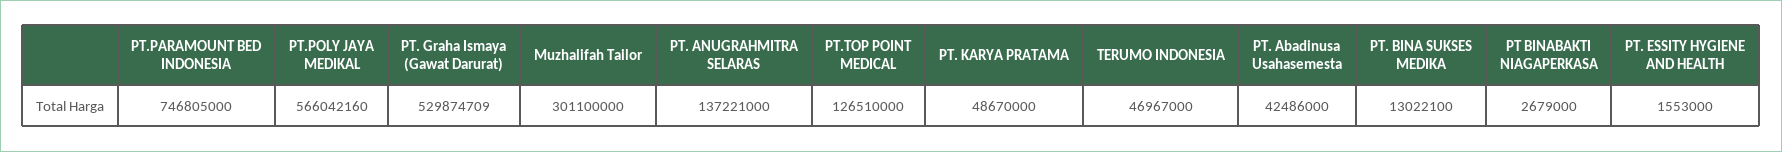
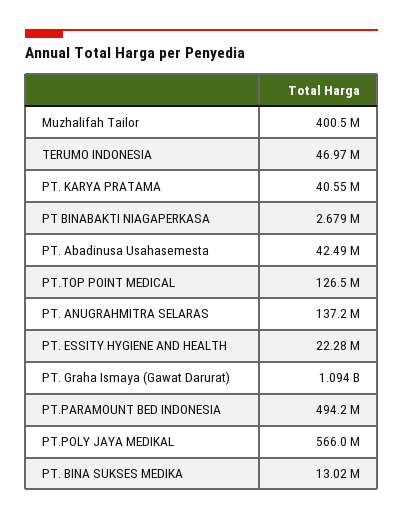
  {
-   "PT.PARAMOUNT BED INDONESIA": 746805000,
+   "PT.PARAMOUNT BED INDONESIA": 494200000,
    "PT.POLY JAYA MEDIKAL": 566042160,
-   "PT. Graha Ismaya (Gawat Darurat)": 529874709,
+   "PT. Graha Ismaya (Gawat Darurat)": 1094000000,
-   "Muzhalifah Tailor": 301100000,
+   "Muzhalifah Tailor": 400500000,
    "PT. ANUGRAHMITRA SELARAS": 137221000,
    "PT.TOP POINT MEDICAL": 126510000,
-   "PT. KARYA PRATAMA": 48670000,
+   "PT. KARYA PRATAMA": 40550000,
    "TERUMO INDONESIA": 46967000,
    "PT. Abadinusa Usahasemesta": 42486000,
    "PT. BINA SUKSES MEDIKA": 13022100,
    "PT BINABAKTI NIAGAPERKASA": 2679000,
-   "PT. ESSITY HYGIENE AND HEALTH": 1553000
+   "PT. ESSITY HYGIENE AND HEALTH": 22280000
  }

